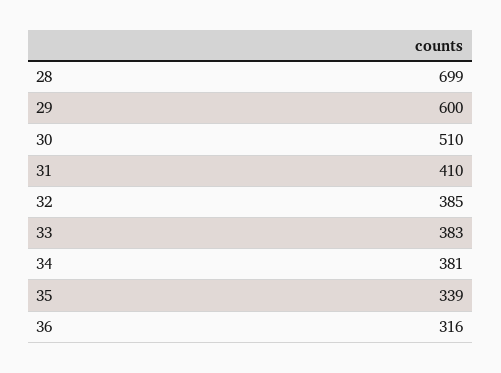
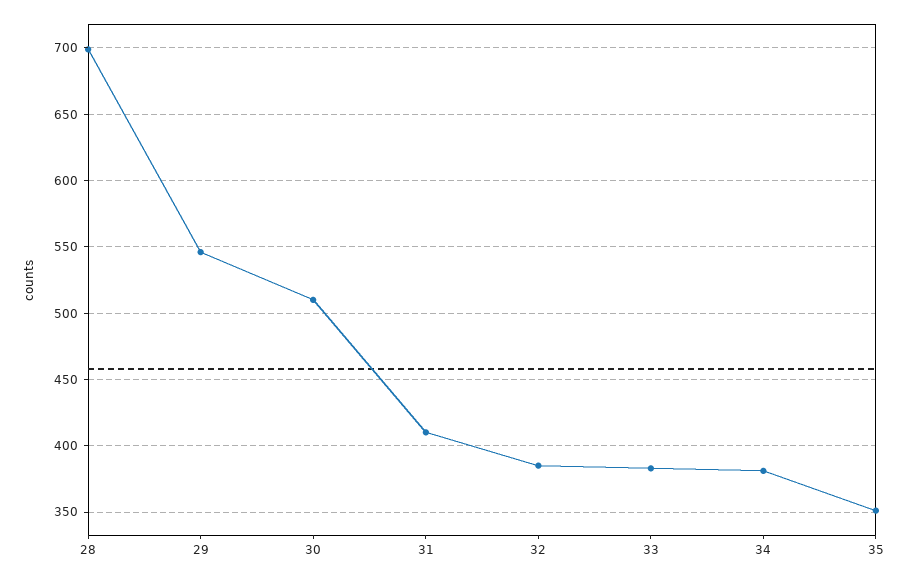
  {
    "28": 699,
-   "29": 600,
+   "29": 545,
    "30": 510,
    "31": 410,
    "32": 385,
    "33": 383,
    "34": 381,
-   "35": 339,
+   "35": 350
-   "36": 316
  }

